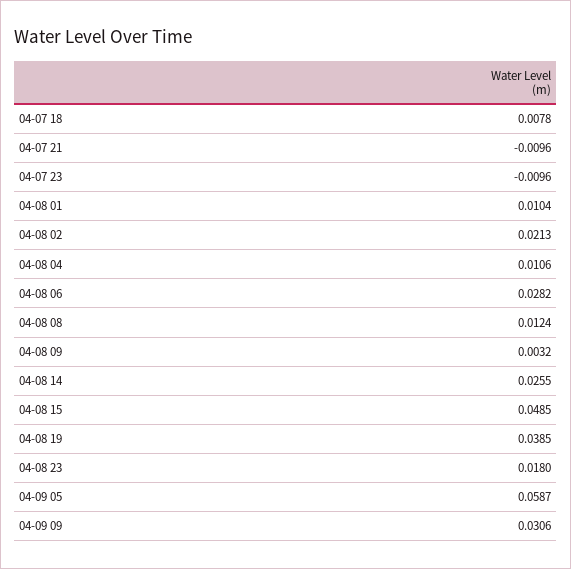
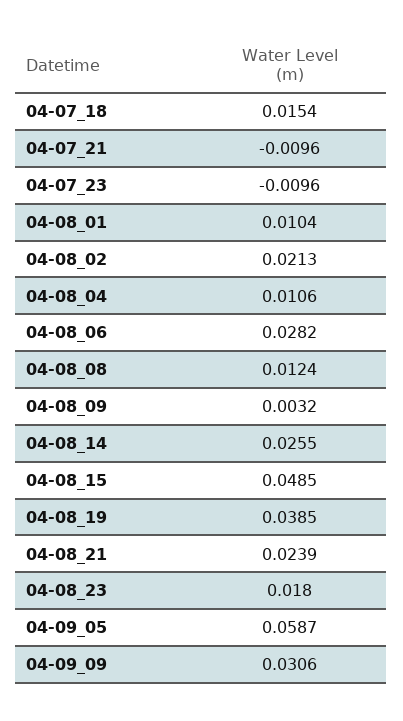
  {
-   "04-07 18": 0.0078,
+   "04-07 18": 0.0154,
    "04-07 21": -0.0096,
    "04-07 23": -0.0096,
    "04-08 01": 0.0104,
    "04-08 02": 0.0213,
    "04-08 04": 0.0106,
    "04-08 06": 0.0282,
    "04-08 08": 0.0124,
    "04-08 09": 0.0032,
    "04-08 14": 0.0255,
    "04-08 15": 0.0485,
    "04-08 19": 0.0385,
    "04-08 23": 0.018,
    "04-09 05": 0.0587,
-   "04-09 09": 0.0306
+   "04-09 09": 0.0306,
+   "04-08_21": 0.0239
  }

